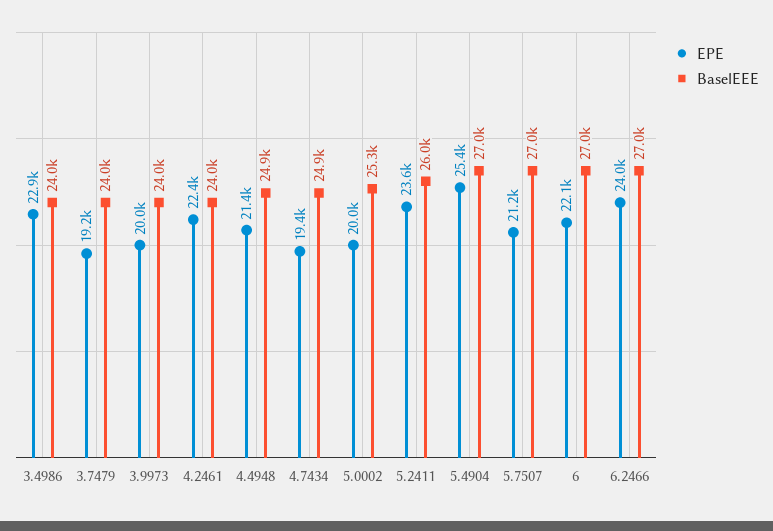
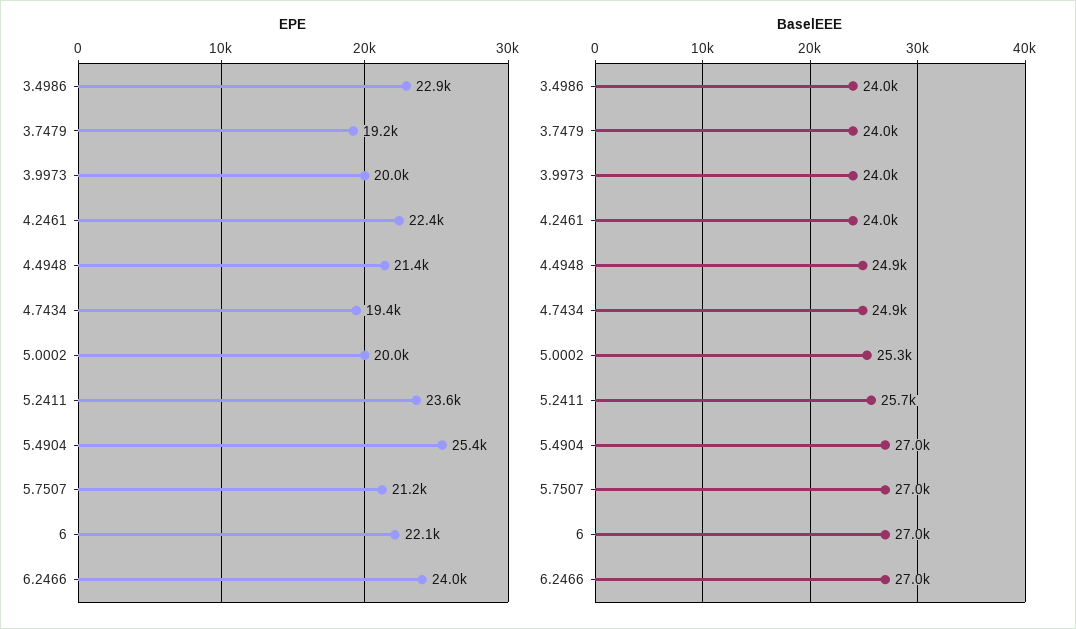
  {
    "EPE": {
      "3.4986": 22900,
      "3.7479": 19200,
      "3.9973": 20000,
      "4.2461": 22400,
      "4.4948": 21400,
      "4.7434": 19400,
      "5.0002": 20000,
      "5.2411": 23600,
      "5.4904": 25400,
      "5.7507": 21200,
      "6": 22100,
      "6.2466": 24000
    },
    "BaselEEE": {
      "3.4986": 24000,
      "3.7479": 24000,
      "3.9973": 24000,
      "4.2461": 24000,
      "4.4948": 24900,
      "4.7434": 24900,
      "5.0002": 25300,
-     "5.2411": 26000,
+     "5.2411": 25700,
      "5.4904": 27000,
      "5.7507": 27000,
      "6": 27000,
      "6.2466": 27000
    }
  }

